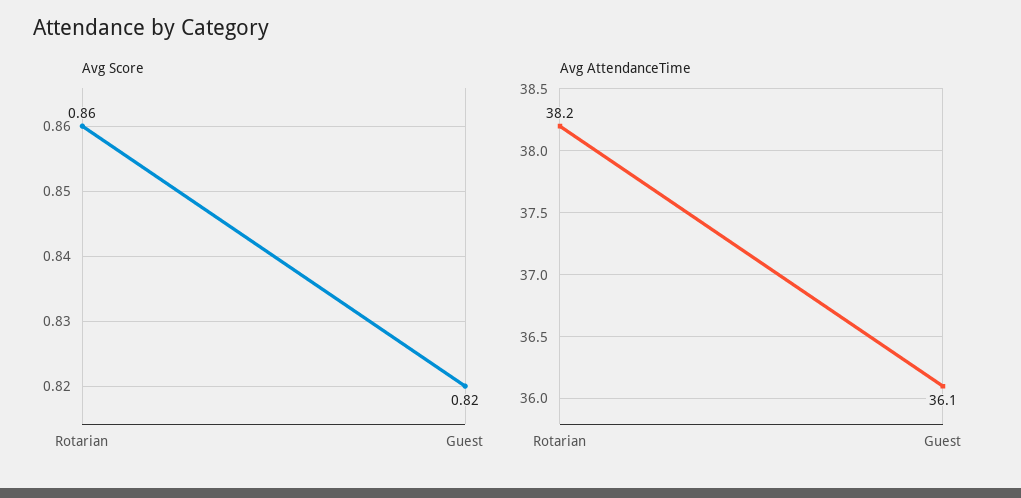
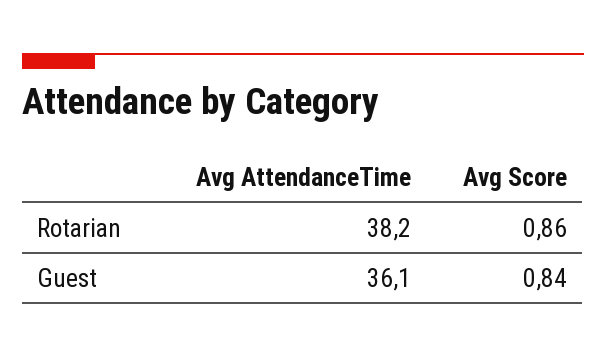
  {
    "Avg Score": {
      "Rotarian": 0.86,
-     "Guest": 0.82
+     "Guest": 0.84
    },
    "Avg AttendanceTime": {
      "Rotarian": 38.2,
      "Guest": 36.1
    }
  }

